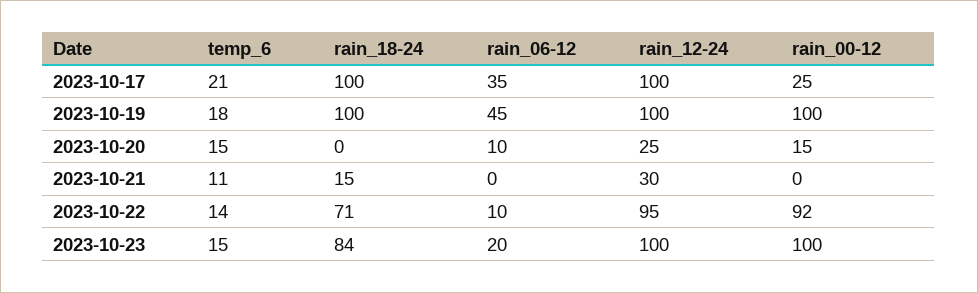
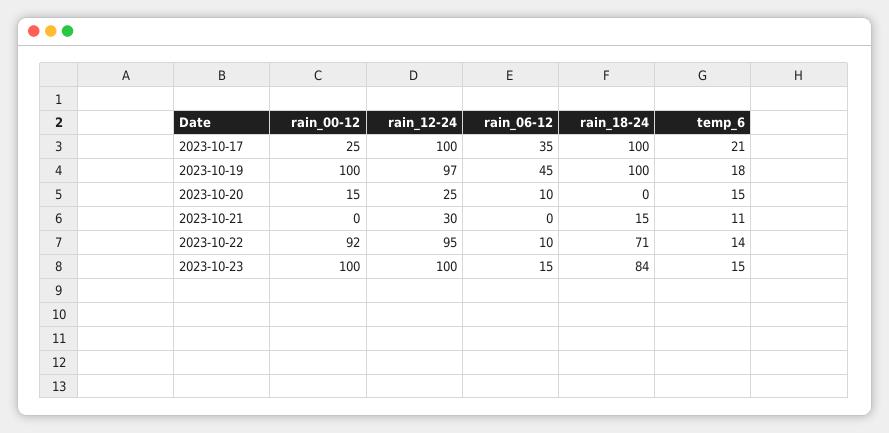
  {
    "temp_6": {
      "2023-10-17": 21,
      "2023-10-19": 18,
      "2023-10-20": 15,
      "2023-10-21": 11,
      "2023-10-22": 14,
      "2023-10-23": 15
    },
    "rain_18-24": {
      "2023-10-17": 100,
      "2023-10-19": 100,
      "2023-10-20": 0,
      "2023-10-21": 15,
      "2023-10-22": 71,
      "2023-10-23": 84
    },
    "rain_06-12": {
      "2023-10-17": 35,
      "2023-10-19": 45,
      "2023-10-20": 10,
      "2023-10-21": 0,
      "2023-10-22": 10,
-     "2023-10-23": 20
+     "2023-10-23": 15
    },
    "rain_12-24": {
      "2023-10-17": 100,
-     "2023-10-19": 100,
+     "2023-10-19": 97,
      "2023-10-20": 25,
      "2023-10-21": 30,
      "2023-10-22": 95,
      "2023-10-23": 100
    },
    "rain_00-12": {
      "2023-10-17": 25,
      "2023-10-19": 100,
      "2023-10-20": 15,
      "2023-10-21": 0,
      "2023-10-22": 92,
      "2023-10-23": 100
    }
  }

